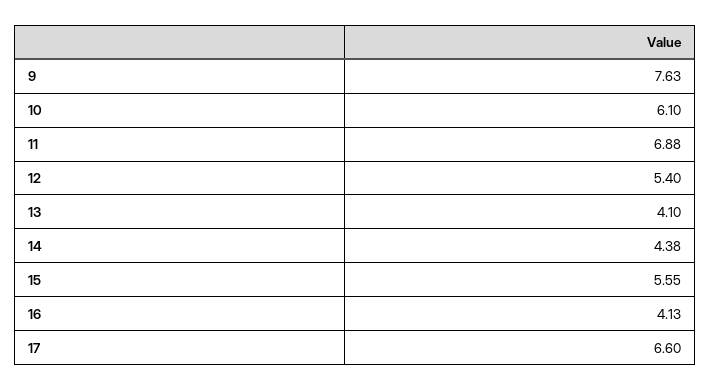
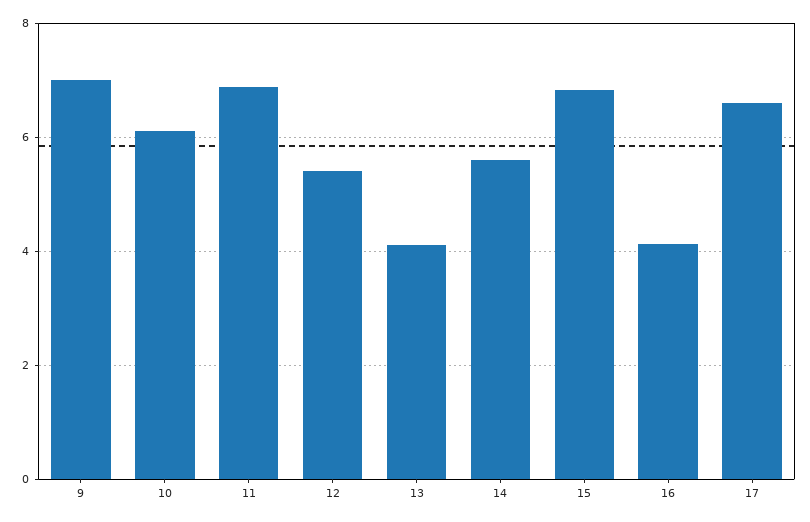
  {
-   "9": 7.63,
+   "9": 7,
    "10": 6.1,
    "11": 6.88,
    "12": 5.4,
    "13": 4.1,
-   "14": 4.38,
+   "14": 5.6,
-   "15": 5.55,
+   "15": 6.8,
    "16": 4.13,
    "17": 6.6
  }

